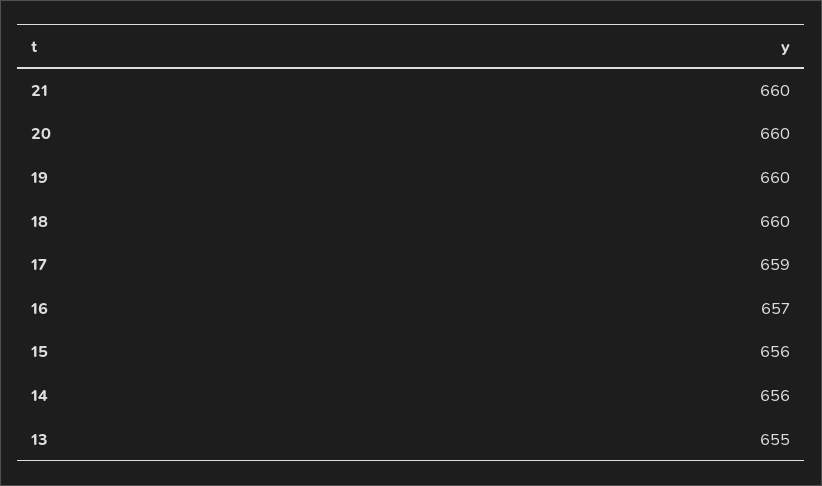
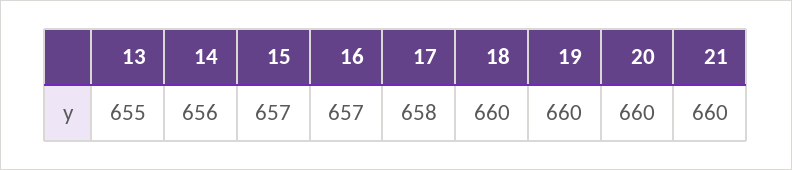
  {
    "21": 660,
    "20": 660,
    "19": 660,
    "18": 660,
-   "17": 659,
+   "17": 658,
    "16": 657,
-   "15": 656,
+   "15": 657,
    "14": 656,
    "13": 655
  }

